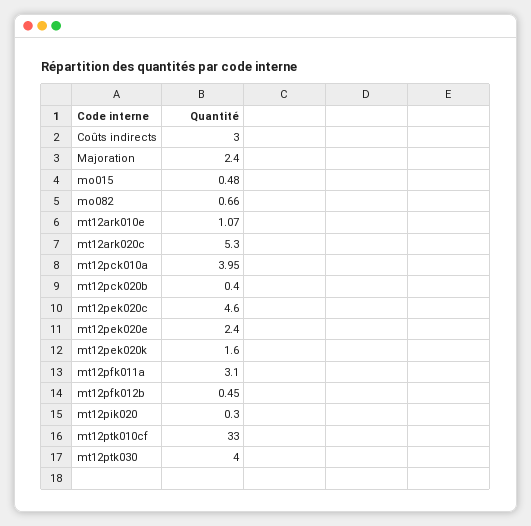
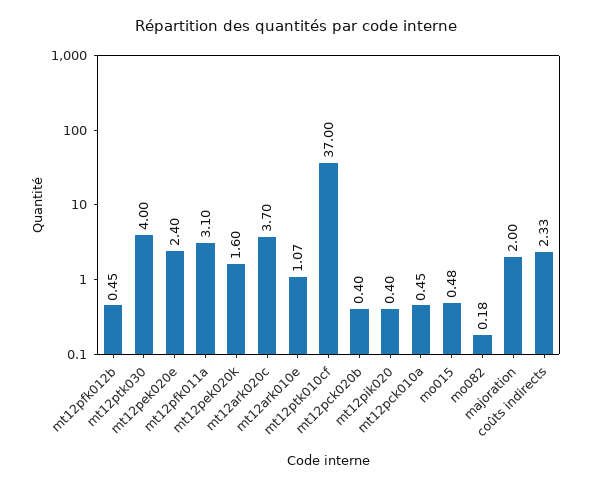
  {
-   "Coûts indirects": 3,
+   "Coûts indirects": 2.33,
-   "Majoration": 2.4,
+   "Majoration": 2,
    "mo015": 0.48,
-   "mo082": 0.66,
+   "mo082": 0.18,
    "mt12ark010e": 1.07,
-   "mt12ark020c": 5.3,
+   "mt12ark020c": 3.7,
-   "mt12pck010a": 3.95,
+   "mt12pck010a": 0.45,
    "mt12pck020b": 0.4,
-   "mt12pek020c": 4.6,
    "mt12pek020e": 2.4,
    "mt12pek020k": 1.6,
    "mt12pfk011a": 3.1,
    "mt12pfk012b": 0.45,
-   "mt12pik020": 0.3,
+   "mt12pik020": 0.4,
-   "mt12ptk010cf": 33,
+   "mt12ptk010cf": 37,
    "mt12ptk030": 4
  }

